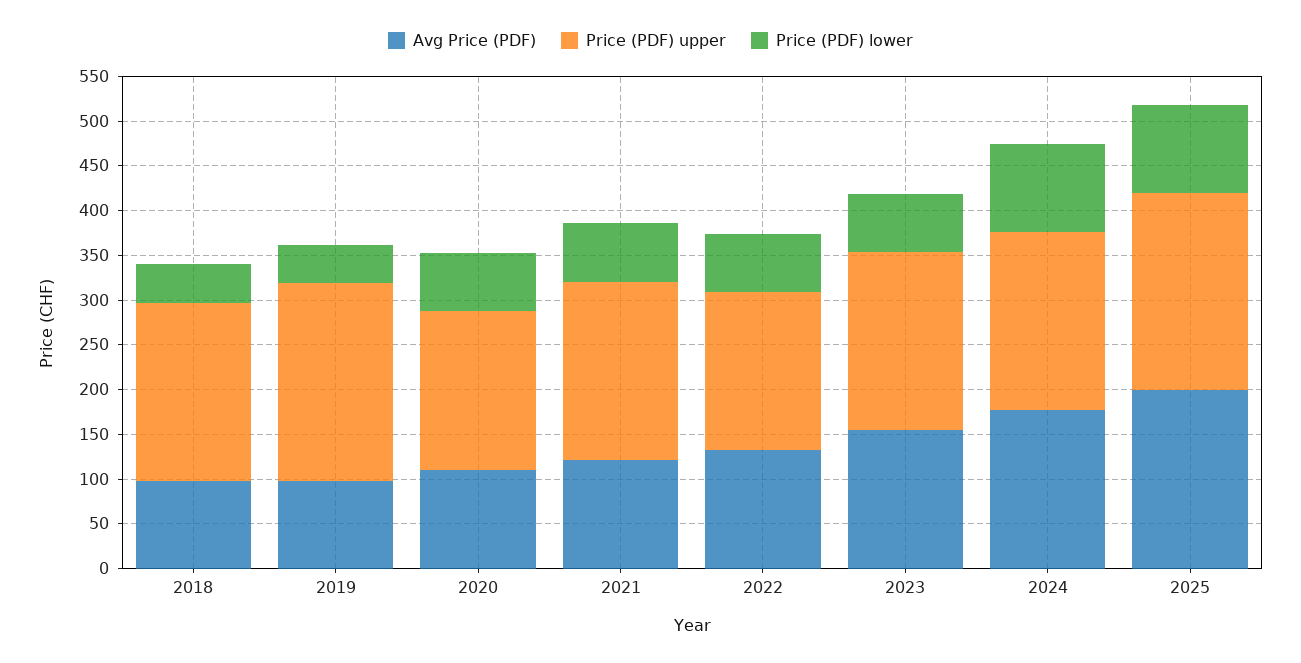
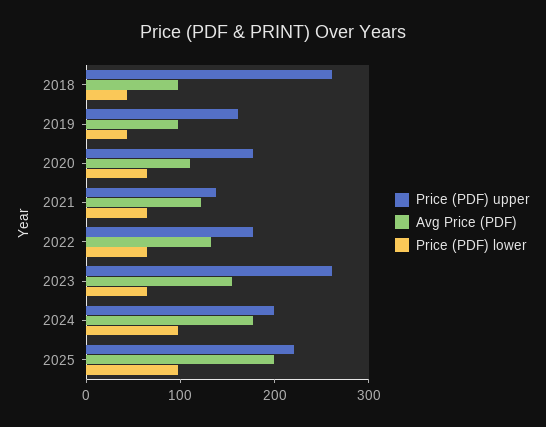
  {
    "Avg Price (PDF)": {
      "2018": 100,
      "2019": 100,
      "2020": 110,
      "2021": 120,
      "2022": 130,
      "2023": 160,
      "2024": 180,
      "2025": 200
    },
    "Price (PDF) upper": {
-     "2018": 200,
+     "2018": 260,
-     "2019": 220,
+     "2019": 160,
      "2020": 180,
-     "2021": 200,
+     "2021": 140,
      "2022": 180,
-     "2023": 200,
+     "2023": 260,
      "2024": 200,
      "2025": 220
    },
    "Price (PDF) lower": {
      "2018": 40,
      "2019": 40,
      "2020": 70,
      "2021": 70,
      "2022": 70,
      "2023": 70,
      "2024": 100,
      "2025": 100
    }
  }

